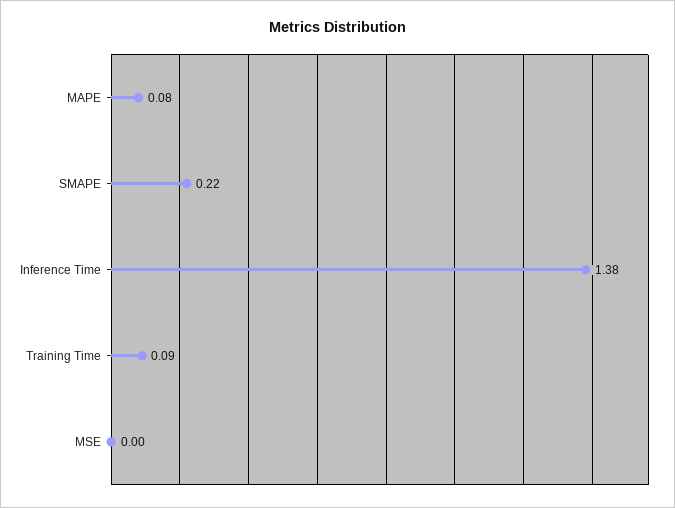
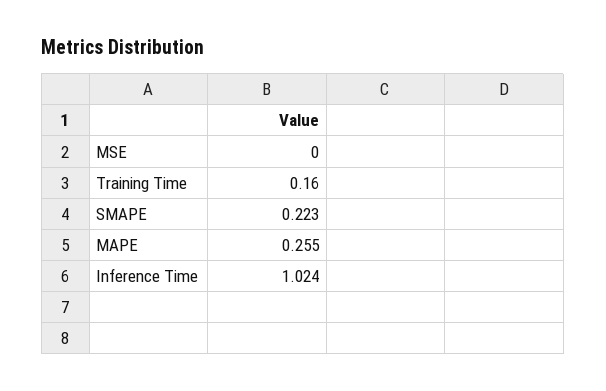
  {
-   "MAPE": 0.08,
+   "MAPE": 0.255,
    "SMAPE": 0.223,
-   "Inference Time": 1.38,
+   "Inference Time": 1.024,
-   "Training Time": 0.09,
+   "Training Time": 0.16,
    "MSE": 0
  }

